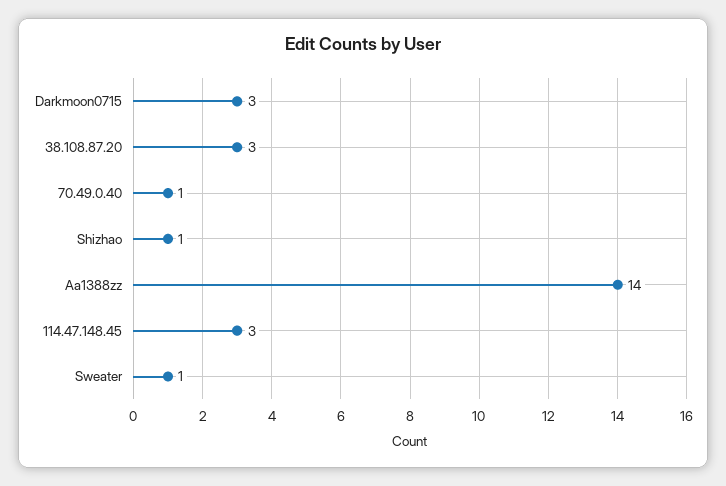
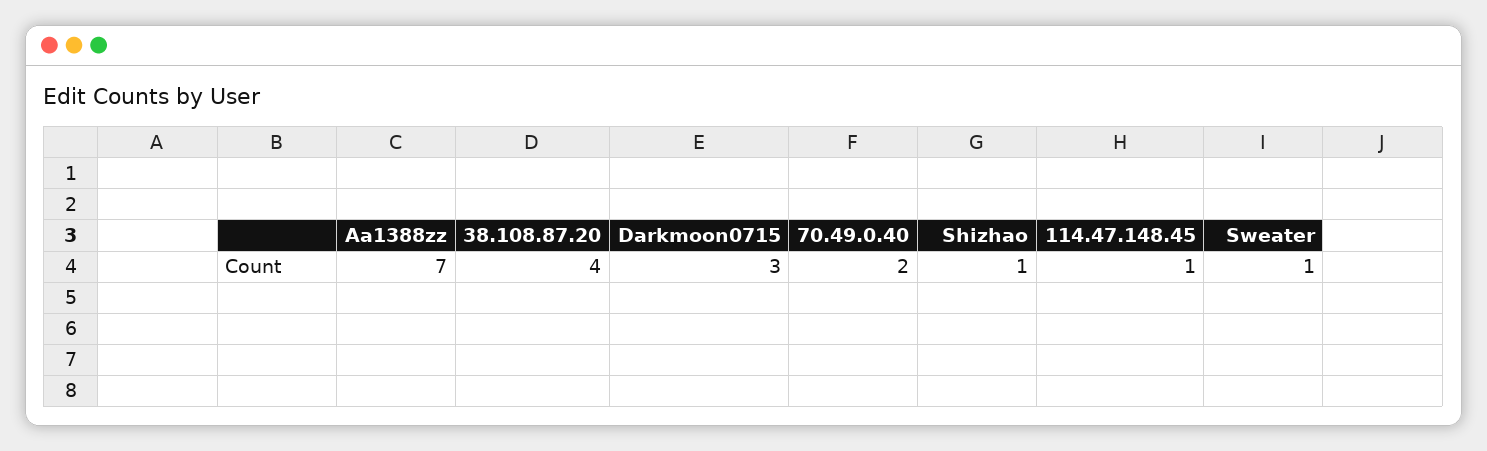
  {
    "Darkmoon0715": 3,
-   "38.108.87.20": 3,
+   "38.108.87.20": 4,
-   "70.49.0.40": 1,
+   "70.49.0.40": 2,
    "Shizhao": 1,
-   "Aa1388zz": 14,
+   "Aa1388zz": 7,
-   "114.47.148.45": 3,
+   "114.47.148.45": 1,
    "Sweater": 1
  }

